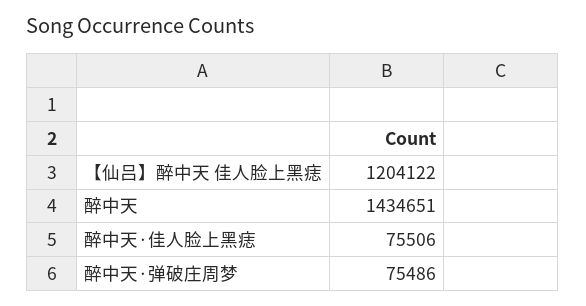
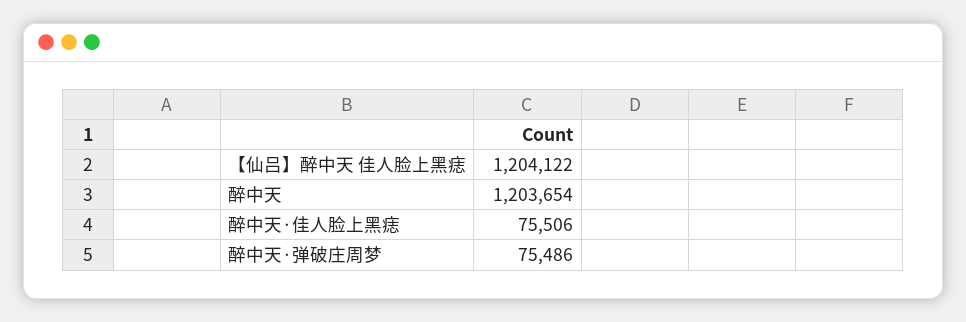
  {
    "【仙吕】醉中天 佳人脸上黑痣": 1204122,
-   "醉中天": 1434651,
+   "醉中天": 1203654,
    "醉中天·佳人脸上黑痣": 75506,
    "醉中天·弹破庄周梦": 75486
  }

